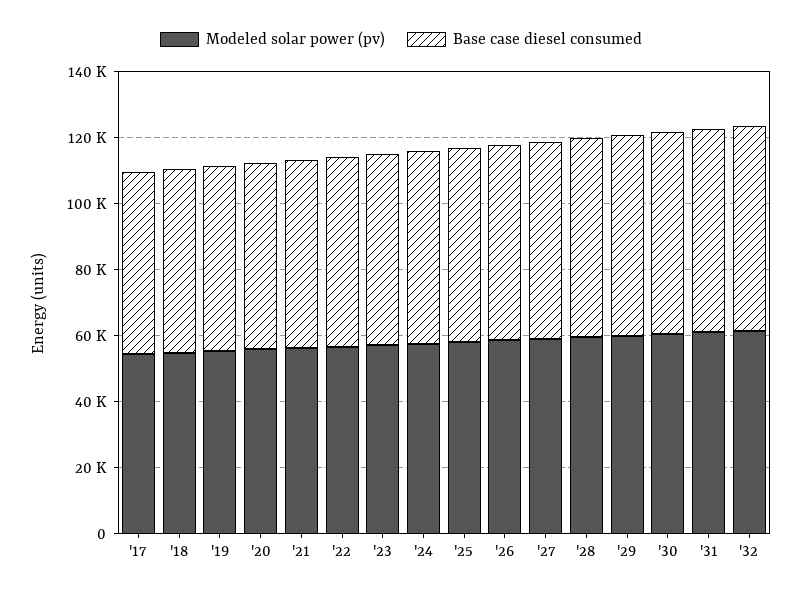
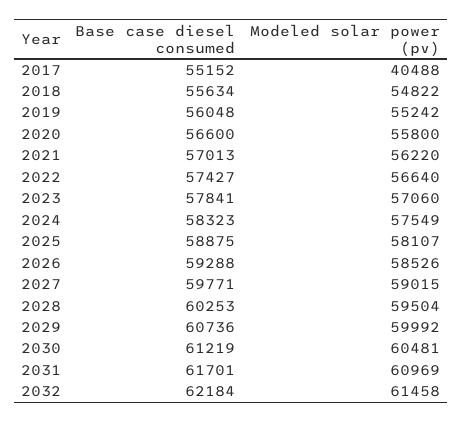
  {
    "Modeled solar power (pv)": {
-     "'17": 55000,
+     "'17": 40488,
      "'18": 54822,
      "'19": 55242,
      "'20": 55800,
      "'21": 56220,
      "'22": 56640,
      "'23": 57060,
      "'24": 57549,
      "'25": 58107,
      "'26": 58526,
      "'27": 59015,
      "'28": 59504,
      "'29": 59992,
      "'30": 60481,
      "'31": 60969,
      "'32": 61458
    },
    "Base case diesel consumed": {
      "'17": 55152,
      "'18": 55634,
      "'19": 56048,
      "'20": 56600,
      "'21": 57013,
      "'22": 57427,
      "'23": 57841,
      "'24": 58323,
      "'25": 58875,
      "'26": 59288,
      "'27": 59771,
      "'28": 60253,
      "'29": 60736,
      "'30": 61219,
      "'31": 61701,
      "'32": 62184
    }
  }

